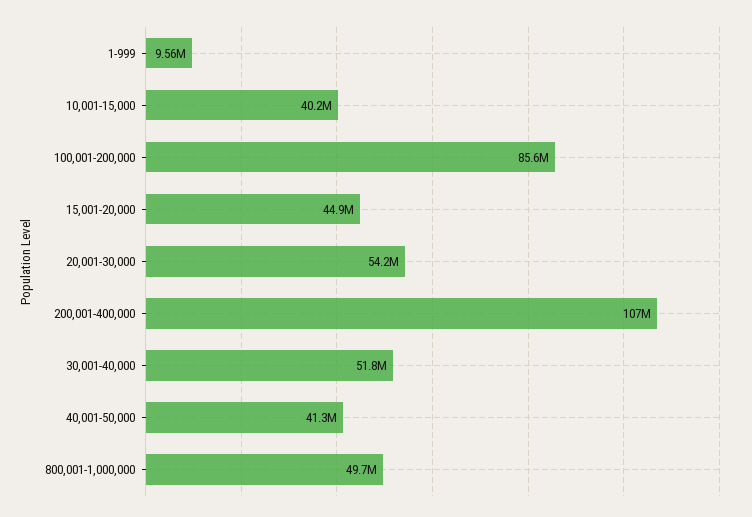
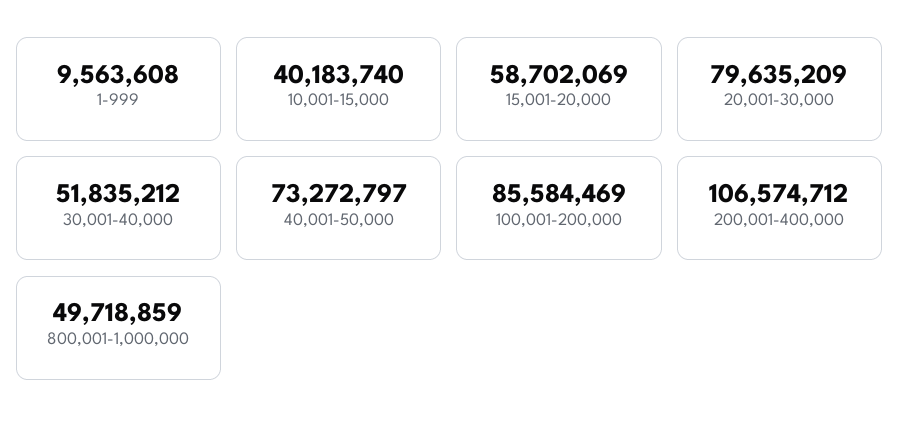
  {
    "1-999": 9563608,
    "10,001-15,000": 40183740,
    "100,001-200,000": 85584469,
-   "15,001-20,000": 44900000,
+   "15,001-20,000": 58702069,
-   "20,001-30,000": 54200000,
+   "20,001-30,000": 79635209,
    "200,001-400,000": 106574712,
    "30,001-40,000": 51835212,
-   "40,001-50,000": 41300000,
+   "40,001-50,000": 73272797,
    "800,001-1,000,000": 49718859
  }

